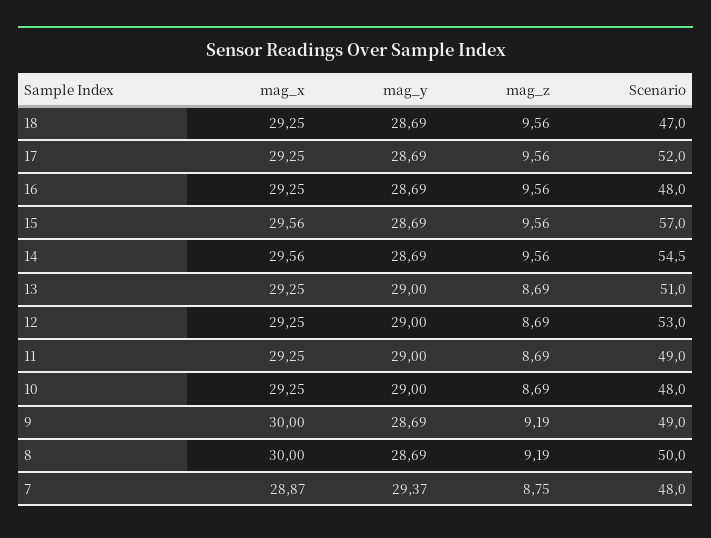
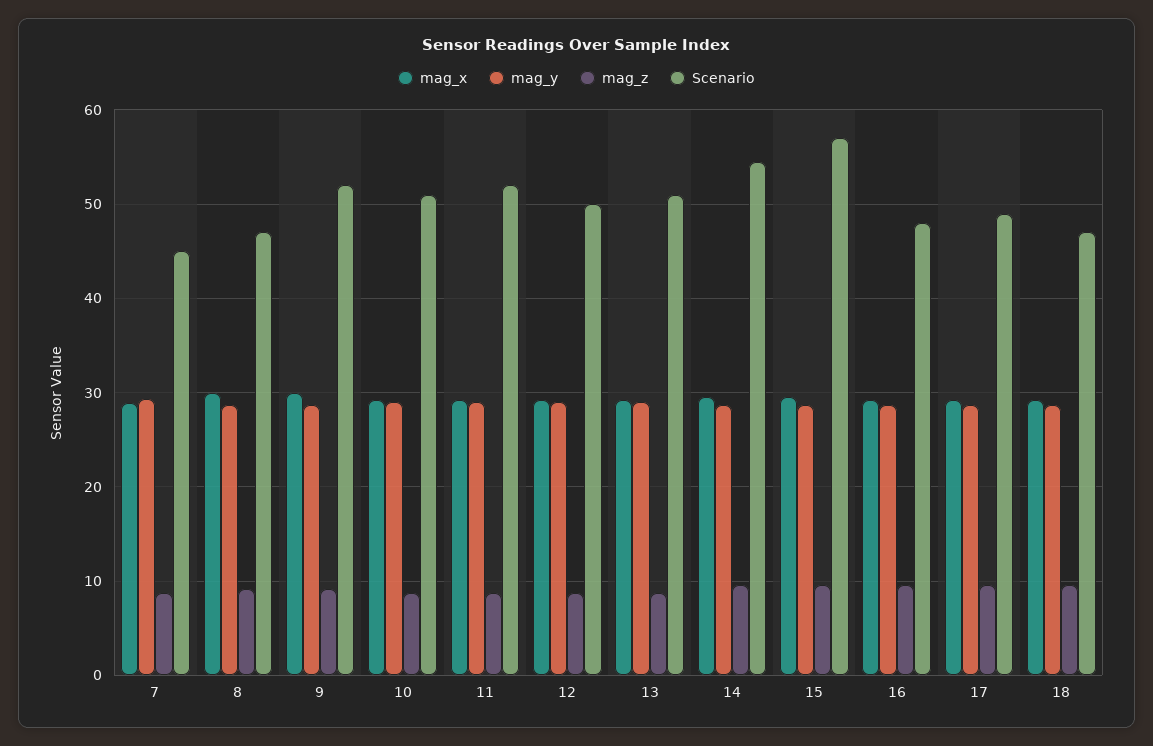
  {
    "mag_x": {
      "18": 29.25,
      "17": 29.25,
      "16": 29.25,
      "15": 29.56,
      "14": 29.56,
      "13": 29.25,
      "12": 29.25,
      "11": 29.25,
      "10": 29.25,
      "9": 30,
      "8": 30,
      "7": 28.87
    },
    "mag_y": {
      "18": 28.69,
      "17": 28.69,
      "16": 28.69,
      "15": 28.69,
      "14": 28.69,
      "13": 29,
      "12": 29,
      "11": 29,
      "10": 29,
      "9": 28.69,
      "8": 28.69,
      "7": 29.37
    },
    "mag_z": {
      "18": 9.56,
      "17": 9.56,
      "16": 9.56,
      "15": 9.56,
      "14": 9.56,
      "13": 8.69,
      "12": 8.69,
      "11": 8.69,
      "10": 8.69,
      "9": 9.19,
      "8": 9.19,
      "7": 8.75
    },
    "Scenario": {
      "18": 47,
-     "17": 52,
+     "17": 49,
      "16": 48,
      "15": 57,
      "14": 54.5,
      "13": 51,
-     "12": 53,
+     "12": 50,
-     "11": 49,
+     "11": 52,
-     "10": 48,
+     "10": 51,
-     "9": 49,
+     "9": 52,
-     "8": 50,
+     "8": 47,
-     "7": 48
+     "7": 45
    }
  }

